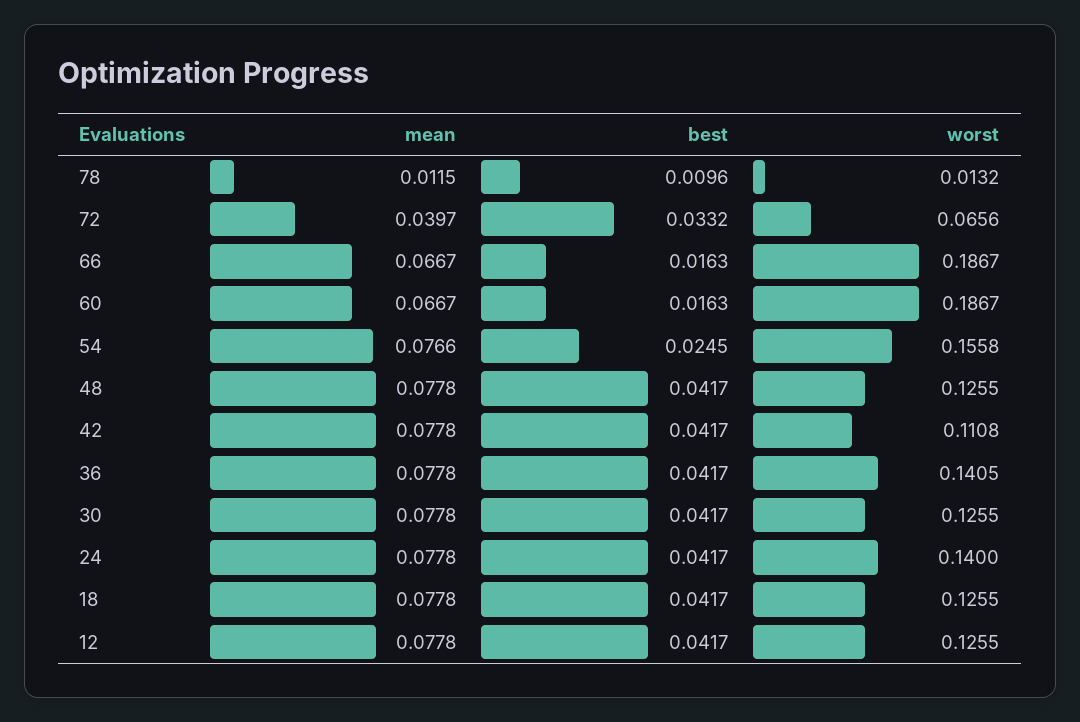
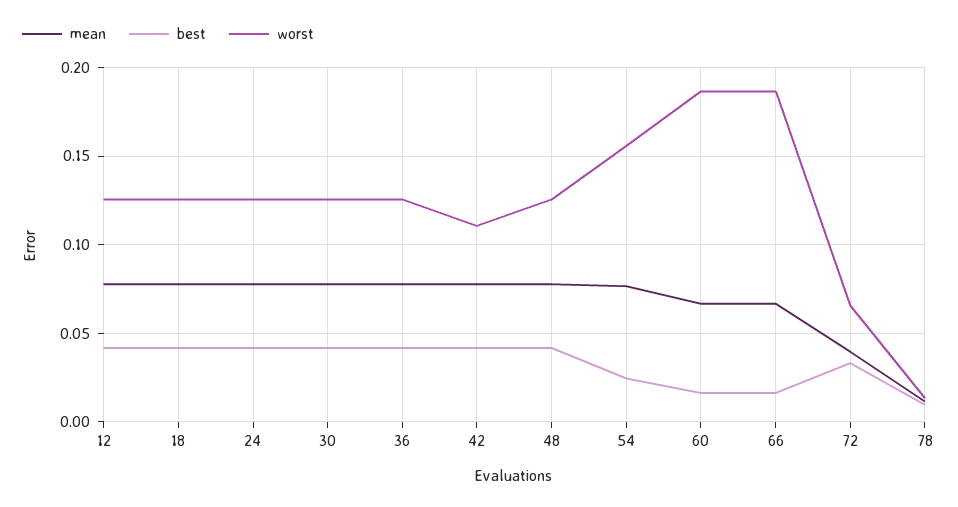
  {
    "mean": {
      "78": 0.0115,
      "72": 0.0397,
      "66": 0.0667,
      "60": 0.0667,
      "54": 0.0766,
      "48": 0.0778,
      "42": 0.0778,
      "36": 0.0778,
      "30": 0.0778,
      "24": 0.0778,
      "18": 0.0778,
      "12": 0.0778
    },
    "best": {
      "78": 0.0096,
      "72": 0.0332,
      "66": 0.0163,
      "60": 0.0163,
      "54": 0.0245,
      "48": 0.0417,
      "42": 0.0417,
      "36": 0.0417,
      "30": 0.0417,
      "24": 0.0417,
      "18": 0.0417,
      "12": 0.0417
    },
    "worst": {
      "78": 0.0132,
      "72": 0.0656,
      "66": 0.1867,
      "60": 0.1867,
      "54": 0.1558,
      "48": 0.1255,
      "42": 0.1108,
-     "36": 0.1405,
+     "36": 0.125,
      "30": 0.1255,
-     "24": 0.14,
+     "24": 0.125,
      "18": 0.1255,
      "12": 0.1255
    }
  }

